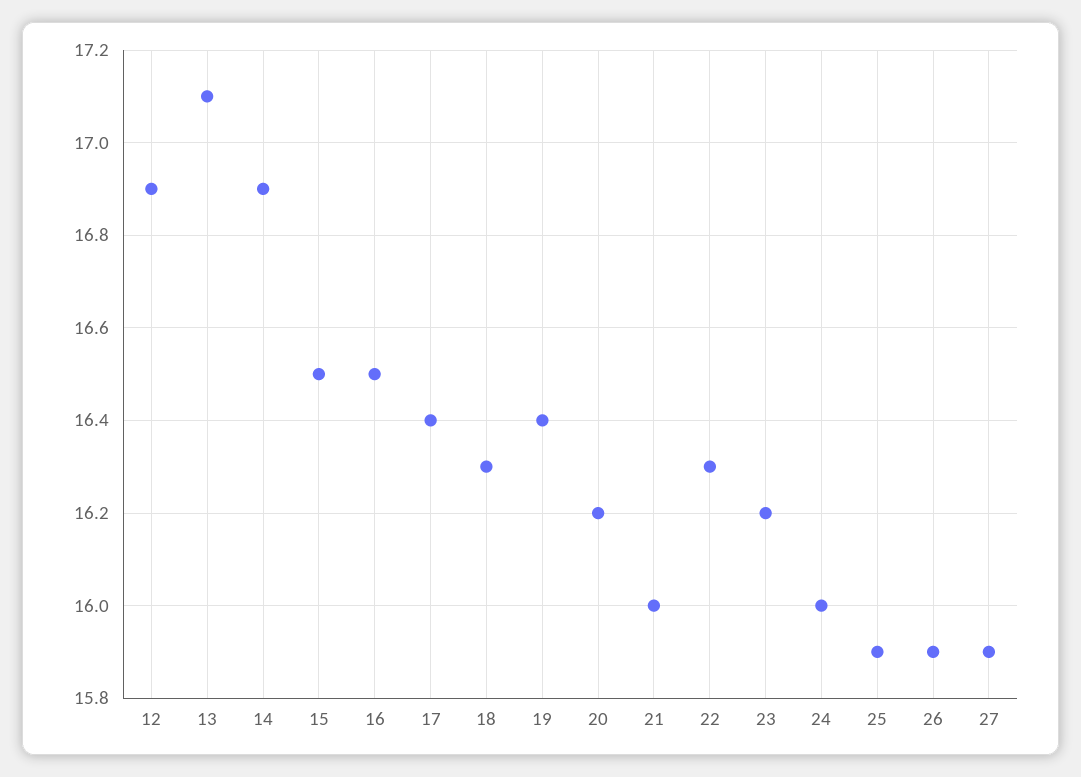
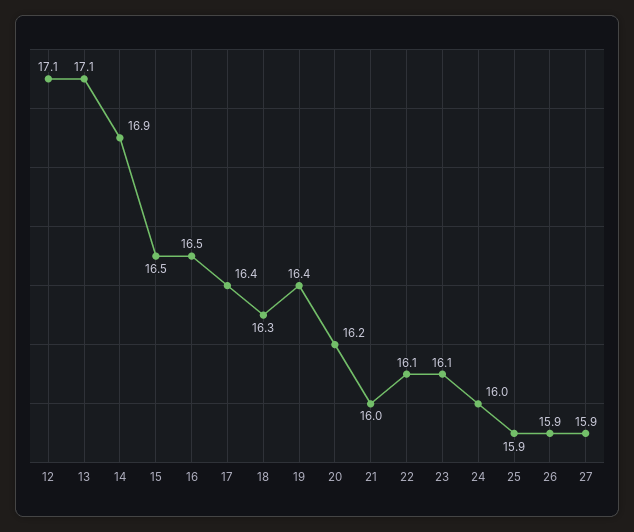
  {
-   "12": 16.9,
+   "12": 17.1,
    "13": 17.1,
    "14": 16.9,
    "15": 16.5,
    "16": 16.5,
    "17": 16.4,
    "18": 16.3,
    "19": 16.4,
    "20": 16.2,
    "21": 16,
-   "22": 16.3,
+   "22": 16.1,
-   "23": 16.2,
+   "23": 16.1,
    "24": 16,
    "25": 15.9,
    "26": 15.9,
    "27": 15.9
  }

